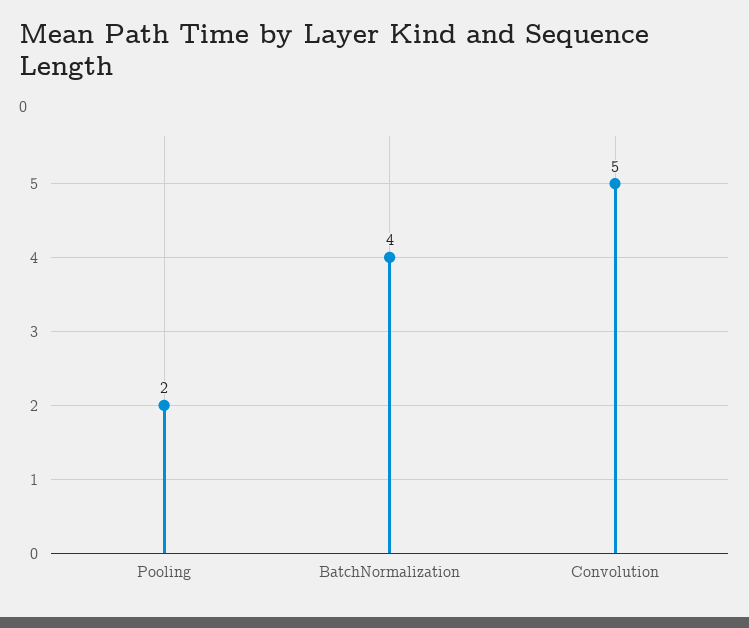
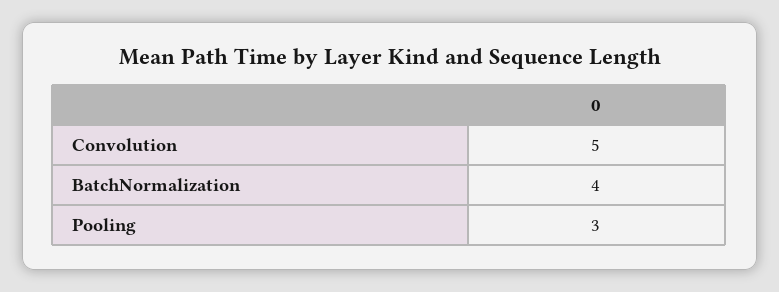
  {
-   "Pooling": 2,
+   "Pooling": 3,
    "BatchNormalization": 4,
    "Convolution": 5
  }

